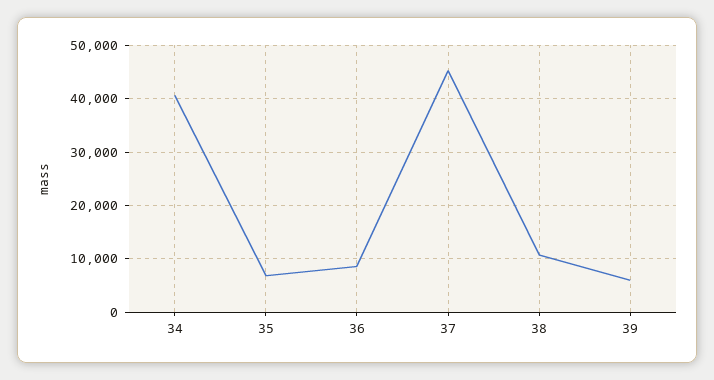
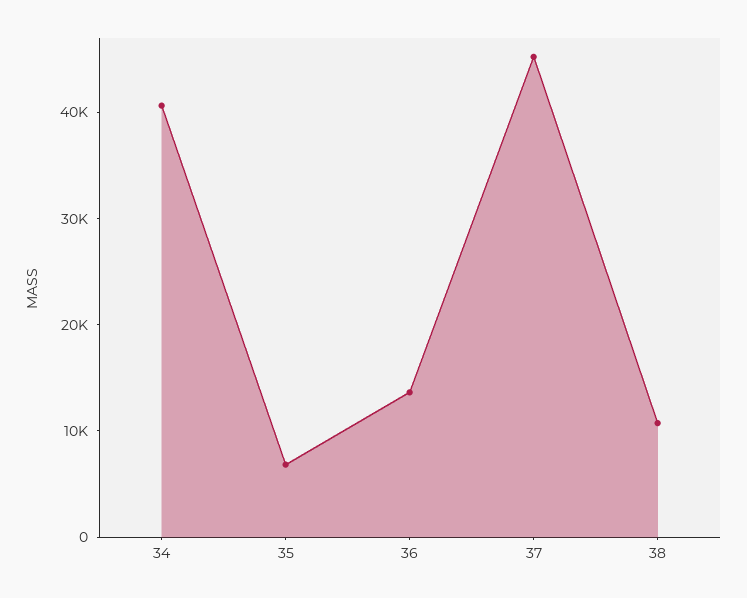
  {
    "34": 40000,
    "35": 6000,
-   "36": 8000,
+   "36": 14000,
    "37": 46000,
-   "38": 10000,
+   "38": 10000
-   "39": 6000
  }

